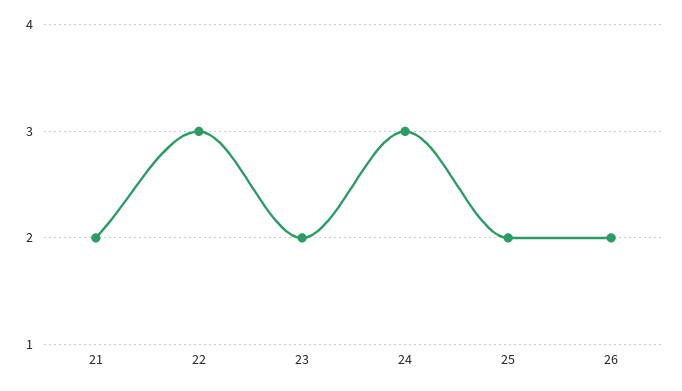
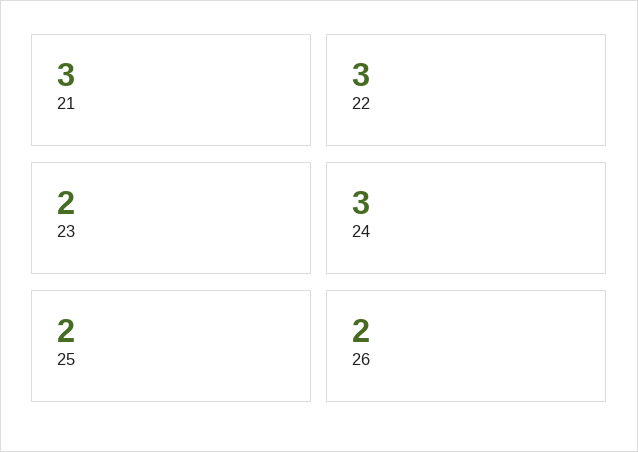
  {
-   "21": 2,
+   "21": 3,
    "22": 3,
    "23": 2,
    "24": 3,
    "25": 2,
    "26": 2
  }

